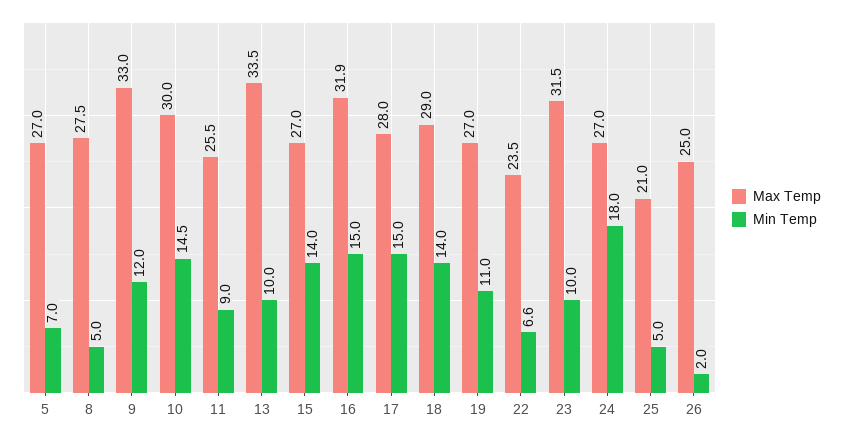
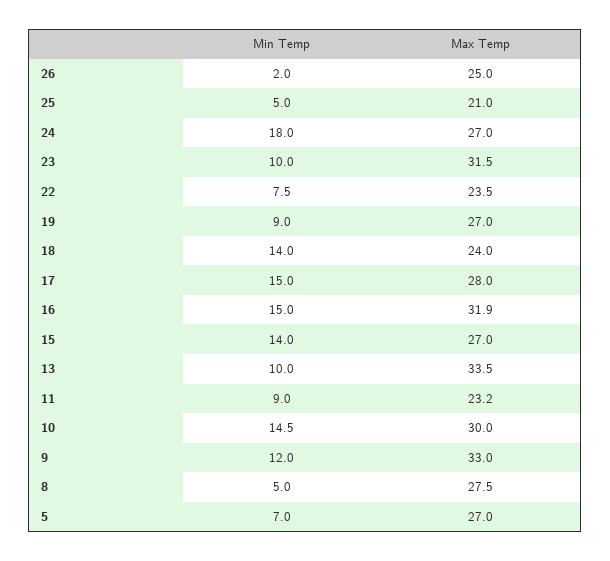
  {
    "Max Temp": {
      "5": 27,
      "8": 27.5,
      "9": 33,
      "10": 30,
-     "11": 25.5,
+     "11": 23.2,
      "13": 33.5,
      "15": 27,
      "16": 31.9,
      "17": 28,
-     "18": 29,
+     "18": 24,
      "19": 27,
      "22": 23.5,
      "23": 31.5,
      "24": 27,
      "25": 21,
      "26": 25
    },
    "Min Temp": {
      "5": 7,
      "8": 5,
      "9": 12,
      "10": 14.5,
      "11": 9,
      "13": 10,
      "15": 14,
      "16": 15,
      "17": 15,
      "18": 14,
-     "19": 11,
+     "19": 9,
-     "22": 6.6,
+     "22": 7.5,
      "23": 10,
      "24": 18,
      "25": 5,
      "26": 2
    }
  }

